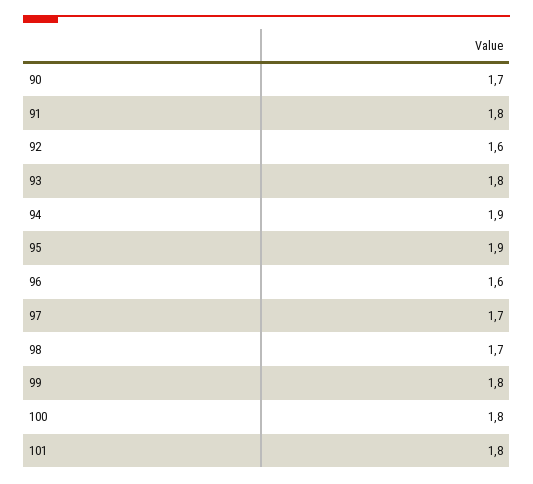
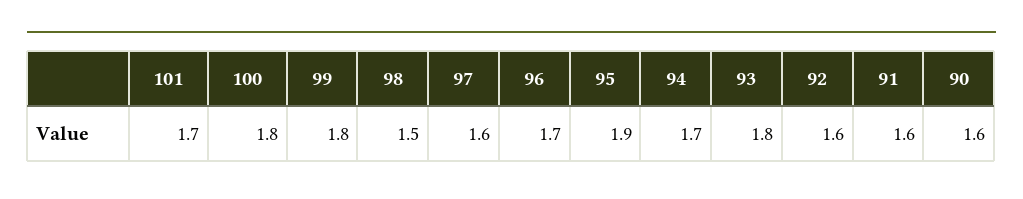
  {
-   "90": 1.7,
+   "90": 1.6,
-   "91": 1.8,
+   "91": 1.6,
    "92": 1.6,
    "93": 1.8,
-   "94": 1.9,
+   "94": 1.7,
    "95": 1.9,
-   "96": 1.6,
+   "96": 1.7,
-   "97": 1.7,
+   "97": 1.6,
-   "98": 1.7,
+   "98": 1.5,
    "99": 1.8,
    "100": 1.8,
-   "101": 1.8
+   "101": 1.7
  }

